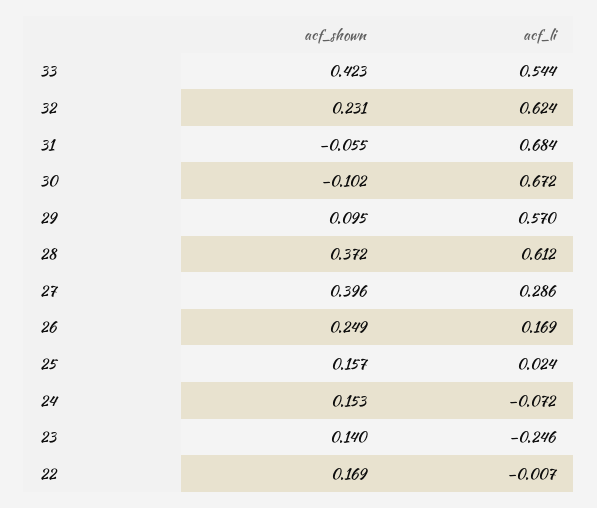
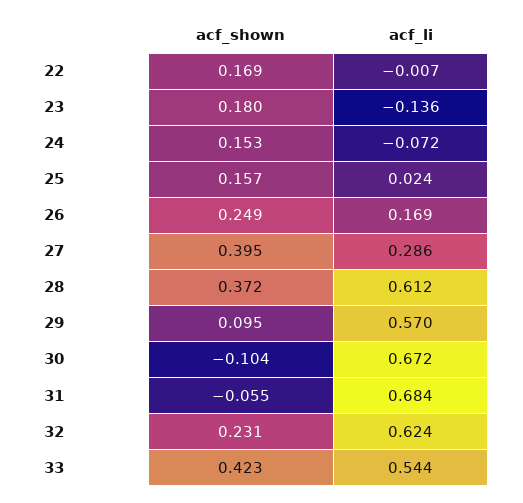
  {
    "acf_shown": {
      "33": 0.423,
      "32": 0.231,
      "31": -0.055,
-     "30": -0.102,
+     "30": -0.104,
      "29": 0.095,
      "28": 0.372,
-     "27": 0.396,
+     "27": 0.395,
      "26": 0.249,
      "25": 0.157,
      "24": 0.153,
-     "23": 0.14,
+     "23": 0.18,
      "22": 0.169
    },
    "acf_li": {
      "33": 0.544,
      "32": 0.624,
      "31": 0.684,
      "30": 0.672,
      "29": 0.57,
      "28": 0.612,
      "27": 0.286,
      "26": 0.169,
      "25": 0.024,
      "24": -0.072,
-     "23": -0.246,
+     "23": -0.136,
      "22": -0.007
    }
  }

